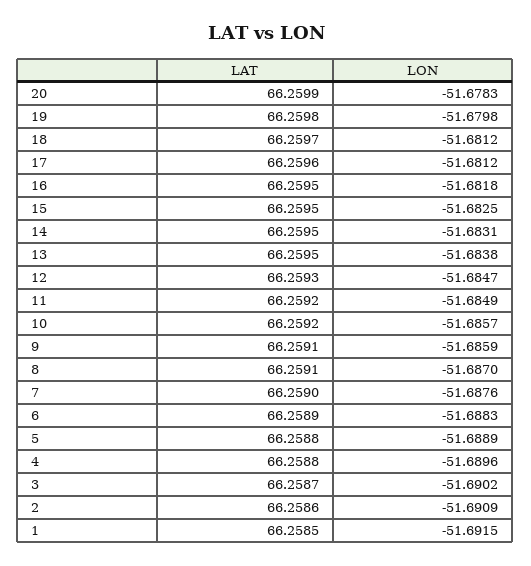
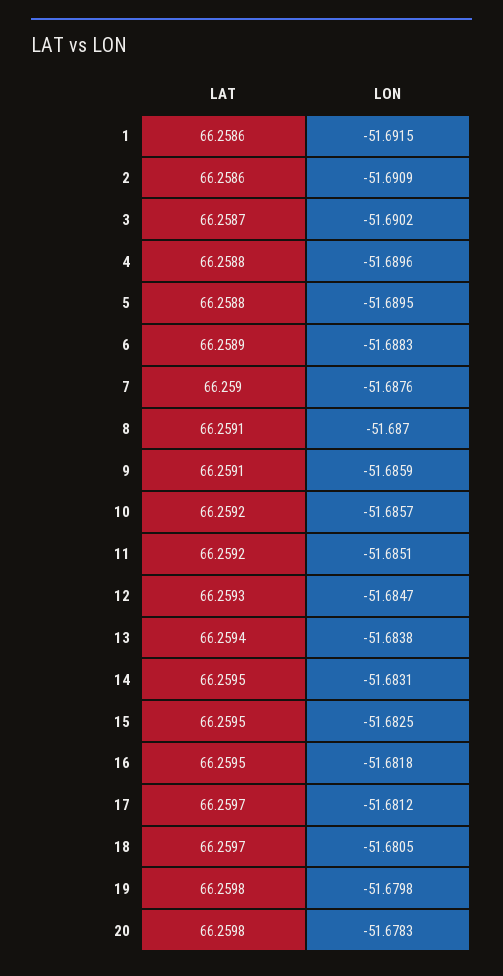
  {
    "LAT": {
-     "20": 66.2599,
+     "20": 66.2598,
      "19": 66.2598,
      "18": 66.2597,
-     "17": 66.2596,
+     "17": 66.2597,
      "16": 66.2595,
      "15": 66.2595,
      "14": 66.2595,
-     "13": 66.2595,
+     "13": 66.2594,
      "12": 66.2593,
      "11": 66.2592,
      "10": 66.2592,
      "9": 66.2591,
      "8": 66.2591,
      "7": 66.259,
      "6": 66.2589,
      "5": 66.2588,
      "4": 66.2588,
      "3": 66.2587,
      "2": 66.2586,
-     "1": 66.2585
+     "1": 66.2586
    },
    "LON": {
      "20": -51.6783,
      "19": -51.6798,
-     "18": -51.6812,
+     "18": -51.6805,
      "17": -51.6812,
      "16": -51.6818,
      "15": -51.6825,
      "14": -51.6831,
      "13": -51.6838,
      "12": -51.6847,
-     "11": -51.6849,
+     "11": -51.6851,
      "10": -51.6857,
      "9": -51.6859,
      "8": -51.687,
      "7": -51.6876,
      "6": -51.6883,
-     "5": -51.6889,
+     "5": -51.6895,
      "4": -51.6896,
      "3": -51.6902,
      "2": -51.6909,
      "1": -51.6915
    }
  }

